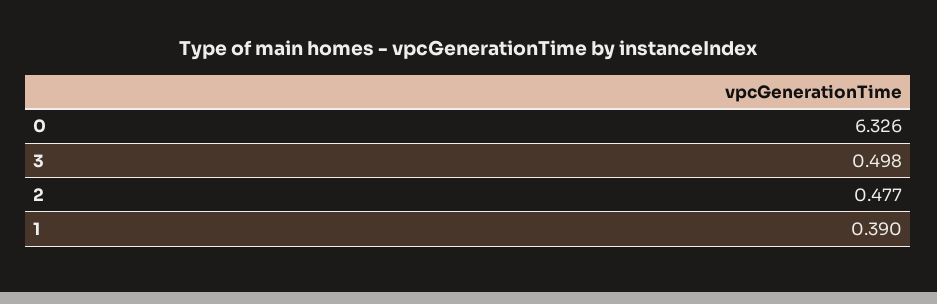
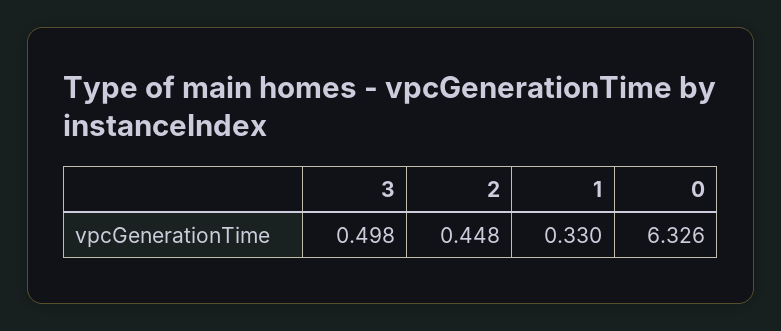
  {
    "0": 6.326,
    "3": 0.498,
-   "2": 0.477,
+   "2": 0.448,
-   "1": 0.39
+   "1": 0.33
  }

